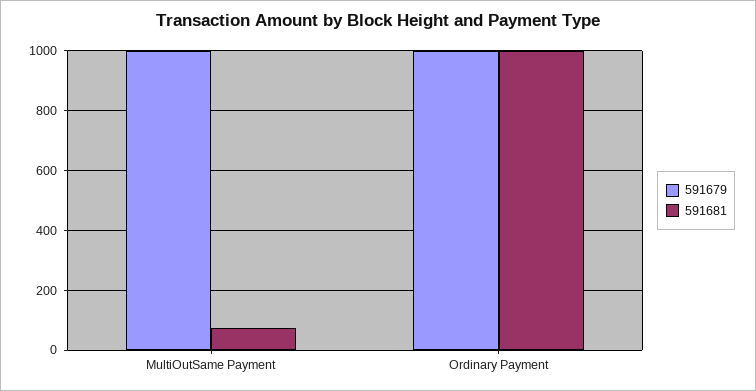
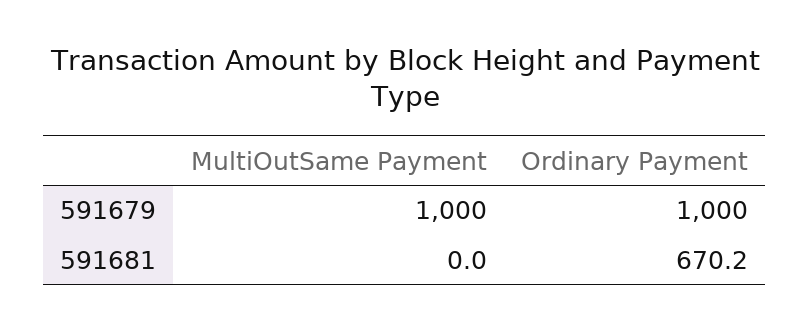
  {
    "591679": {
      "MultiOutSame Payment": 1000,
      "Ordinary Payment": 1000
    },
    "591681": {
-     "MultiOutSame Payment": 75,
+     "MultiOutSame Payment": 0,
-     "Ordinary Payment": 1000
+     "Ordinary Payment": 670.2
    }
  }

